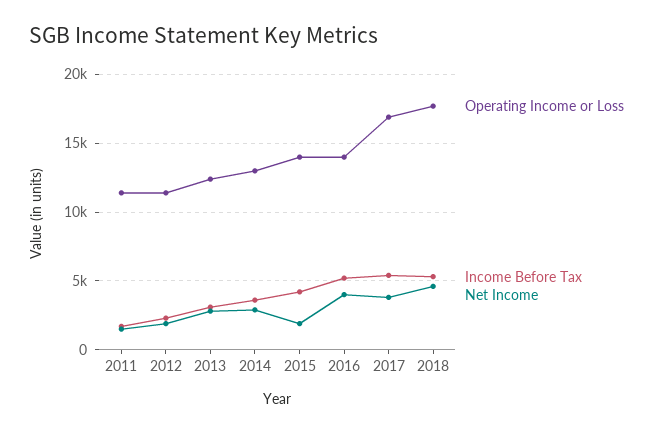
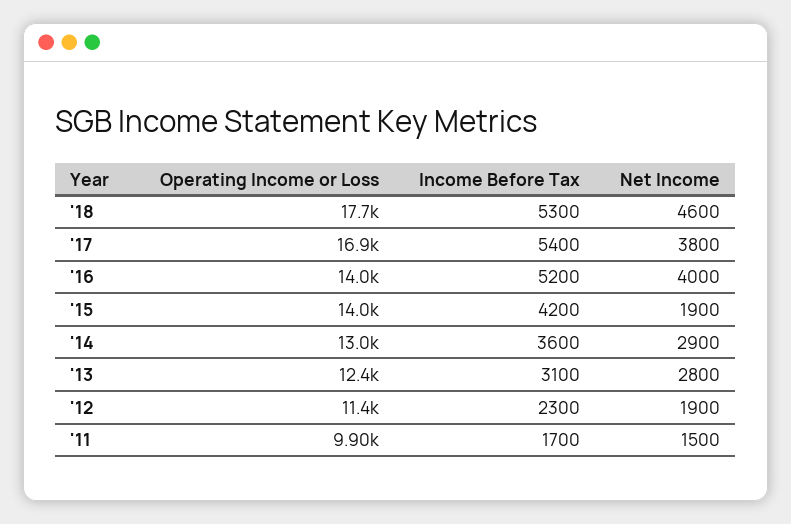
  {
    "Operating Income or Loss": {
-     "2011": 11500,
+     "2011": 9900,
      "2012": 11400,
      "2013": 12400,
      "2014": 13000,
      "2015": 14000,
      "2016": 14000,
      "2017": 16900,
      "2018": 17700
    },
    "Income Before Tax": {
      "2011": 1700,
      "2012": 2300,
      "2013": 3100,
      "2014": 3600,
      "2015": 4200,
      "2016": 5200,
      "2017": 5400,
      "2018": 5300
    },
    "Net Income": {
      "2011": 1500,
      "2012": 1900,
      "2013": 2800,
      "2014": 2900,
      "2015": 1900,
      "2016": 4000,
      "2017": 3800,
      "2018": 4600
    }
  }

